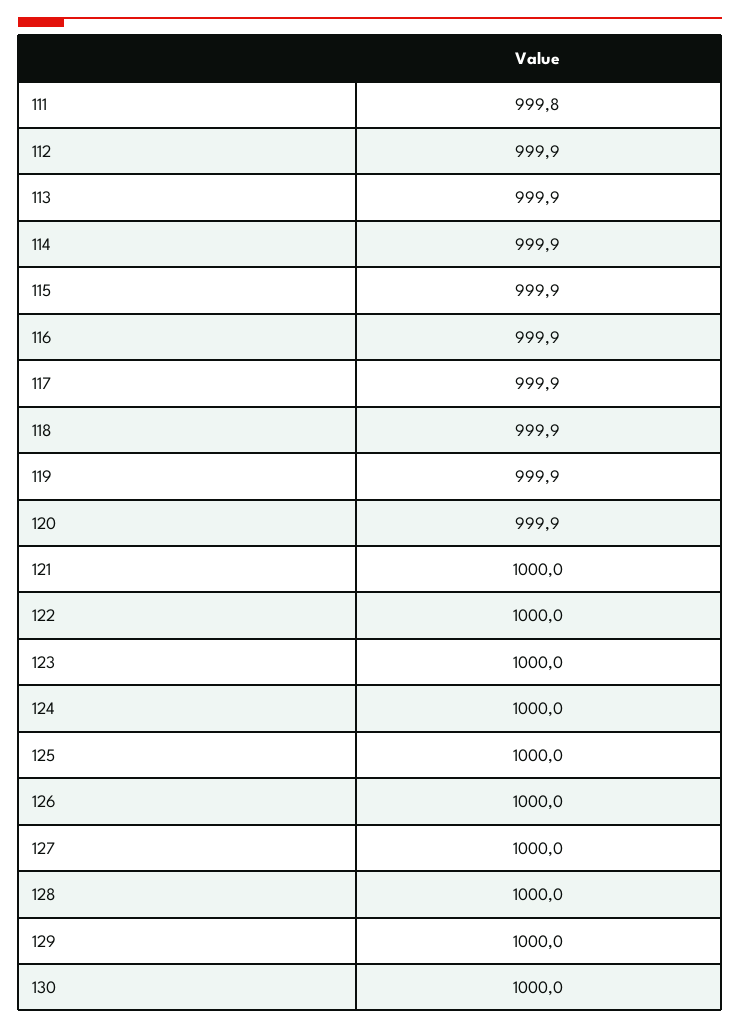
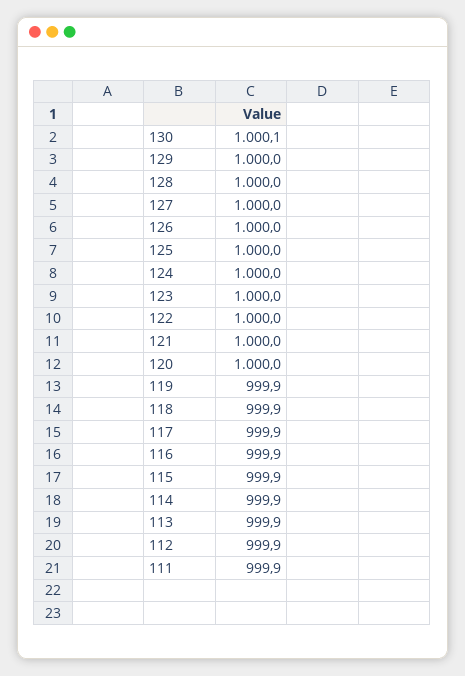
  {
-   "111": 999.8,
+   "111": 999.9,
    "112": 999.9,
    "113": 999.9,
    "114": 999.9,
    "115": 999.9,
    "116": 999.9,
    "117": 999.9,
    "118": 999.9,
    "119": 999.9,
-   "120": 999.9,
+   "120": 1000,
    "121": 1000,
    "122": 1000,
    "123": 1000,
    "124": 1000,
    "125": 1000,
    "126": 1000,
    "127": 1000,
    "128": 1000,
    "129": 1000,
-   "130": 1000
+   "130": 1000.1
  }

